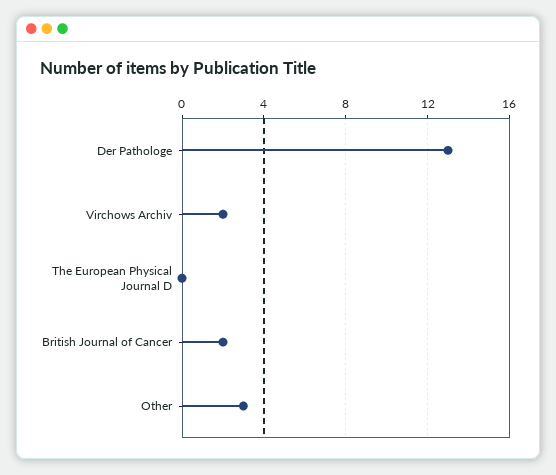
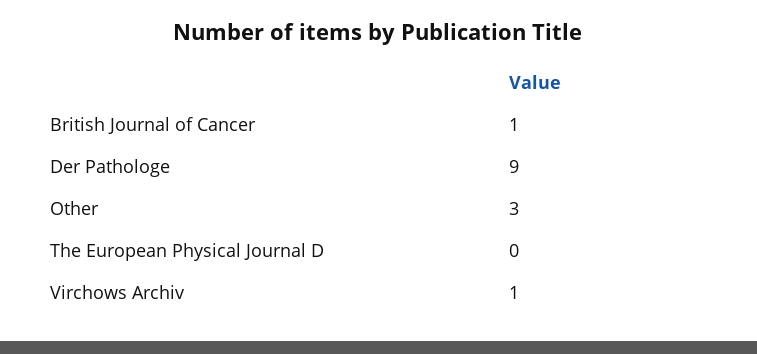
  {
-   "Der Pathologe": 13,
+   "Der Pathologe": 9,
-   "Virchows Archiv": 2,
+   "Virchows Archiv": 1,
    "The European Physical Journal D": 0,
-   "British Journal of Cancer": 2,
+   "British Journal of Cancer": 1,
    "Other": 3
  }

